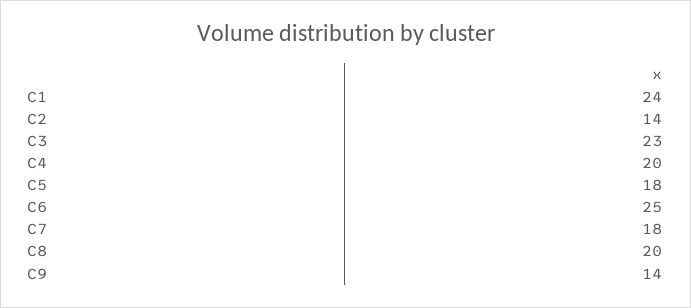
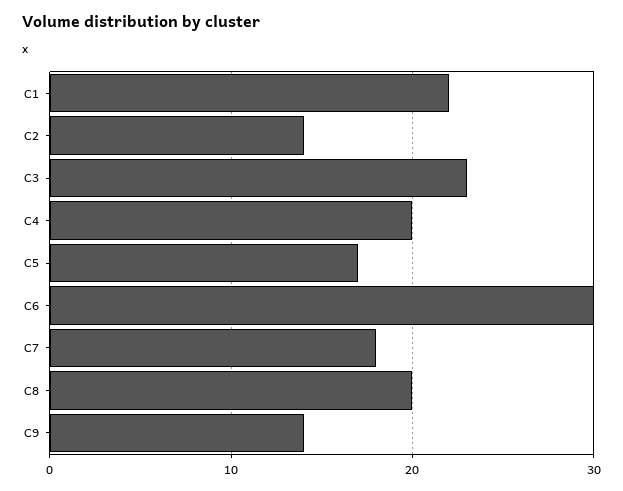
  {
-   "C1": 24,
+   "C1": 22,
    "C2": 14,
    "C3": 23,
    "C4": 20,
-   "C5": 18,
+   "C5": 17,
-   "C6": 25,
+   "C6": 30,
    "C7": 18,
    "C8": 20,
    "C9": 14
  }

